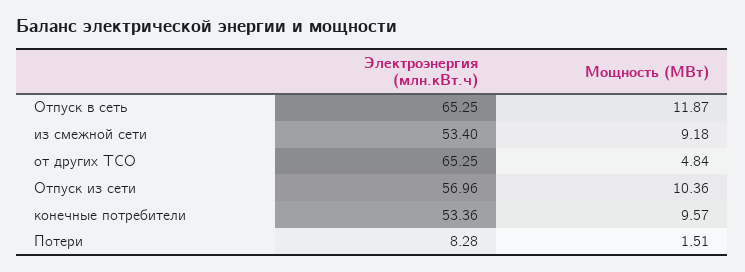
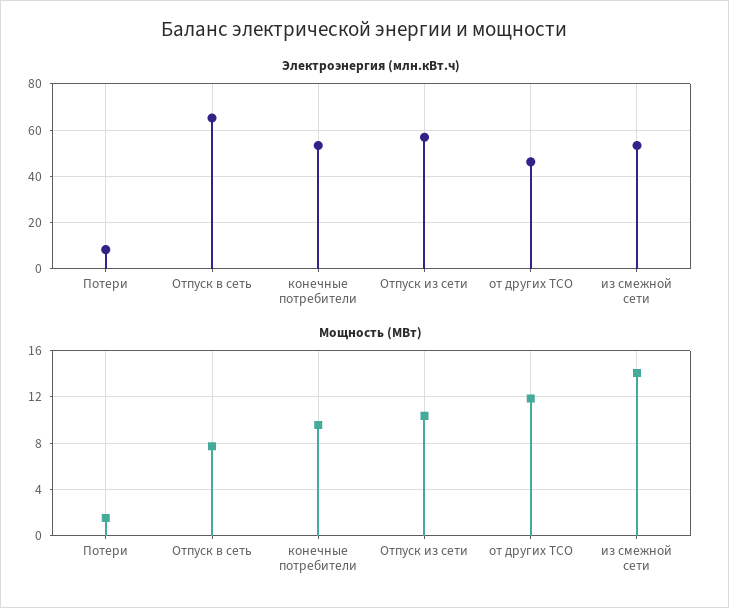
  {
    "Электроэнергия (млн.кВт.ч)": {
      "Отпуск в сеть": 65.25,
      "из смежной сети": 53.4,
-     "от других ТСО": 65.25,
+     "от других ТСО": 45,
      "Отпуск из сети": 56.96,
      "конечные потребители": 53.36,
      "Потери": 8.28
    },
    "Мощность (МВт)": {
-     "Отпуск в сеть": 11.87,
+     "Отпуск в сеть": 8,
-     "из смежной сети": 9.18,
+     "из смежной сети": 14,
-     "от других ТСО": 4.84,
+     "от других ТСО": 12,
      "Отпуск из сети": 10.36,
      "конечные потребители": 9.57,
      "Потери": 1.51
    }
  }

